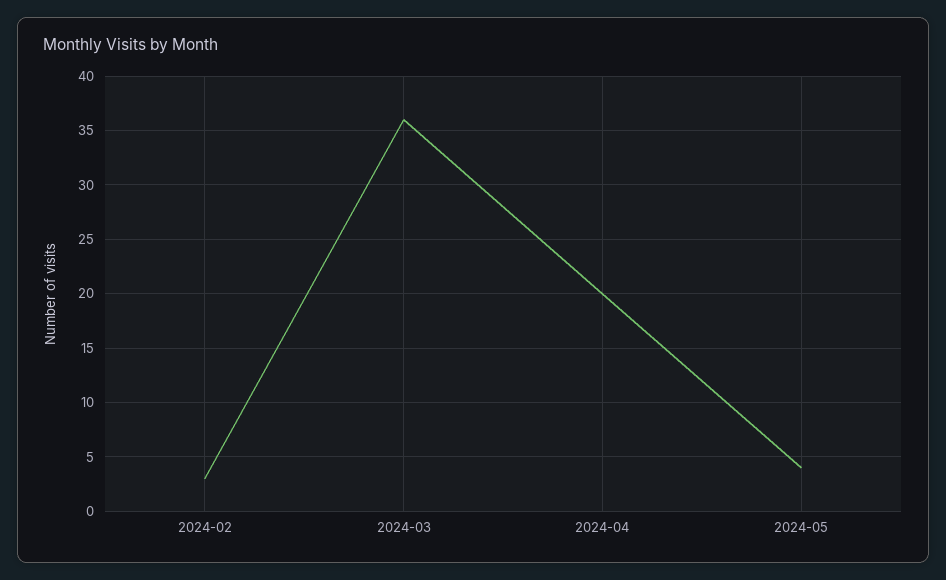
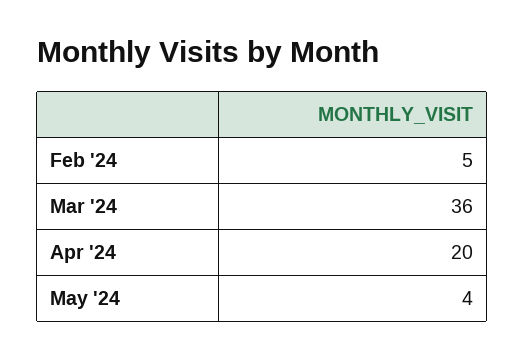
  {
-   "2024-02": 3,
+   "2024-02": 5,
    "2024-03": 36,
    "2024-04": 20,
    "2024-05": 4
  }

